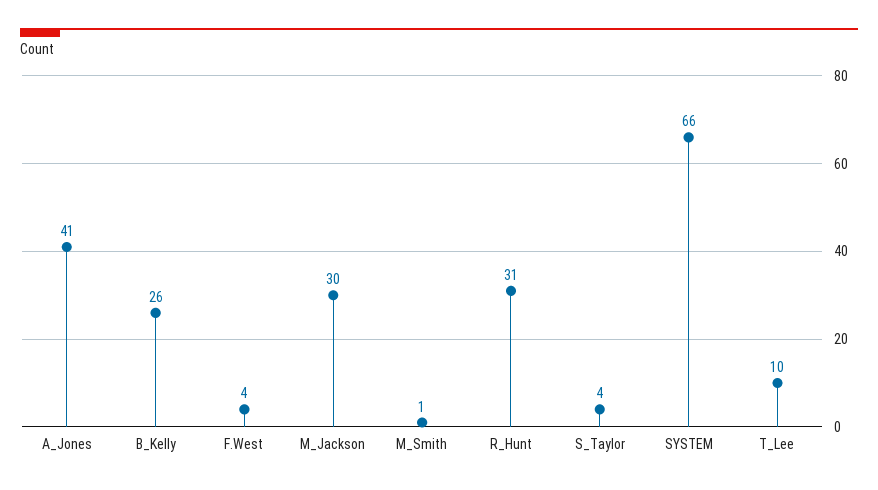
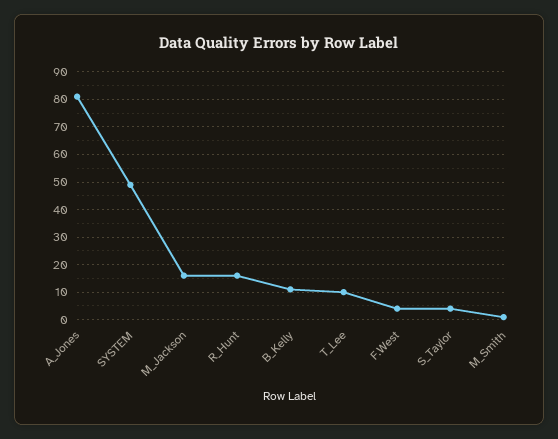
  {
-   "A_Jones": 41,
+   "A_Jones": 80,
-   "B_Kelly": 26,
+   "B_Kelly": 10,
    "F.West": 4,
-   "M_Jackson": 30,
+   "M_Jackson": 15,
    "M_Smith": 1,
-   "R_Hunt": 31,
+   "R_Hunt": 15,
    "S_Taylor": 4,
-   "SYSTEM": 66,
+   "SYSTEM": 50,
    "T_Lee": 10
  }

